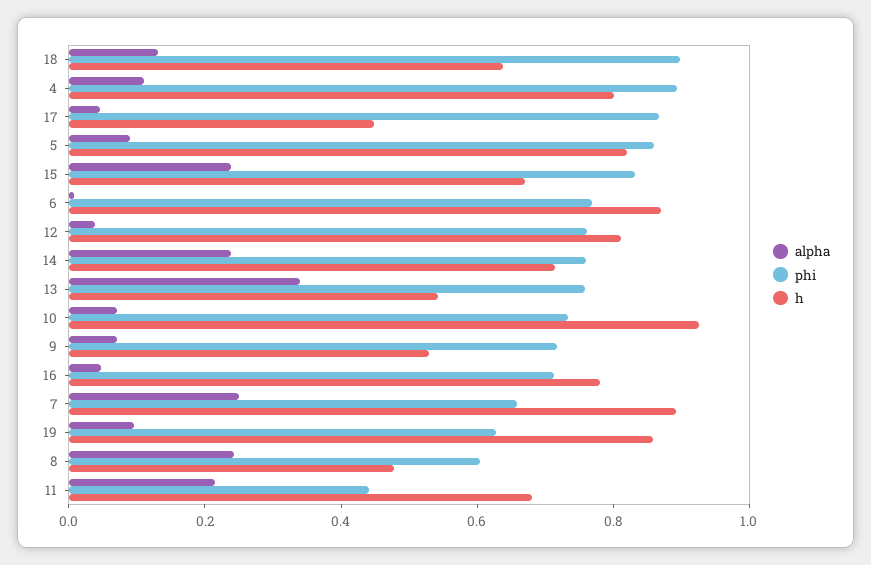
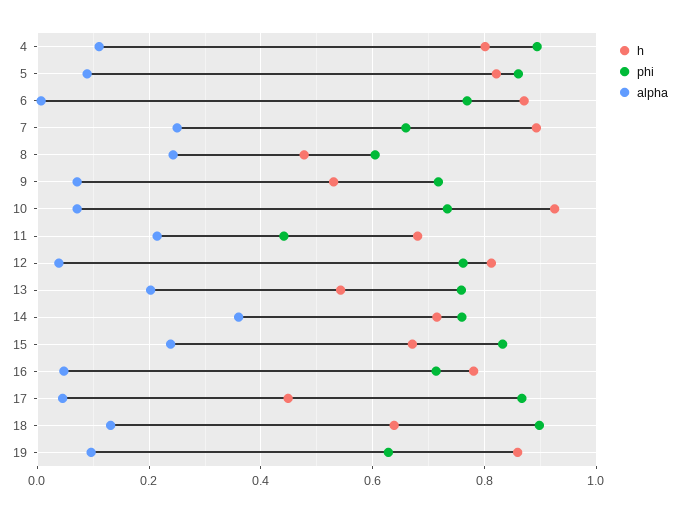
  {
    "alpha": {
      "18": 0.14,
      "4": 0.12,
      "17": 0.04,
      "5": 0.08,
      "15": 0.24,
      "6": 0,
      "12": 0.04,
-     "14": 0.25,
+     "14": 0.36,
-     "13": 0.35,
+     "13": 0.2,
      "10": 0.08,
      "9": 0.08,
      "16": 0.04,
      "7": 0.26,
      "19": 0.1,
      "8": 0.24,
      "11": 0.22
    },
    "phi": {
      "18": 0.9,
      "4": 0.9,
      "17": 0.86,
      "5": 0.86,
      "15": 0.84,
      "6": 0.76,
      "12": 0.76,
      "14": 0.76,
      "13": 0.76,
      "10": 0.74,
      "9": 0.72,
      "16": 0.72,
      "7": 0.66,
      "19": 0.62,
      "8": 0.6,
      "11": 0.44
    },
    "h": {
      "18": 0.64,
      "4": 0.8,
      "17": 0.44,
      "5": 0.82,
      "15": 0.68,
      "6": 0.88,
      "12": 0.82,
      "14": 0.72,
      "13": 0.54,
      "10": 0.92,
      "9": 0.52,
      "16": 0.78,
      "7": 0.9,
      "19": 0.86,
      "8": 0.48,
      "11": 0.68
    }
  }

